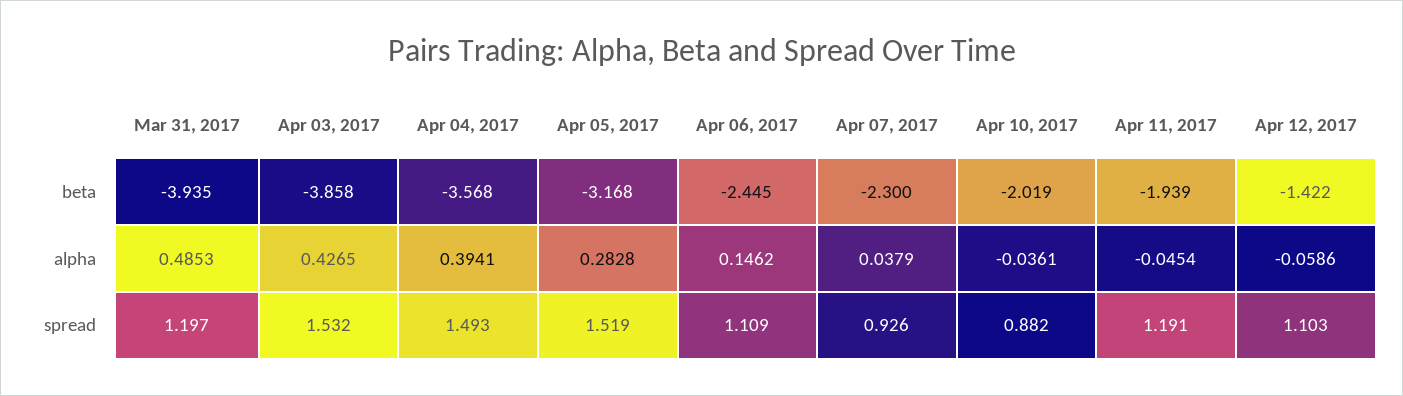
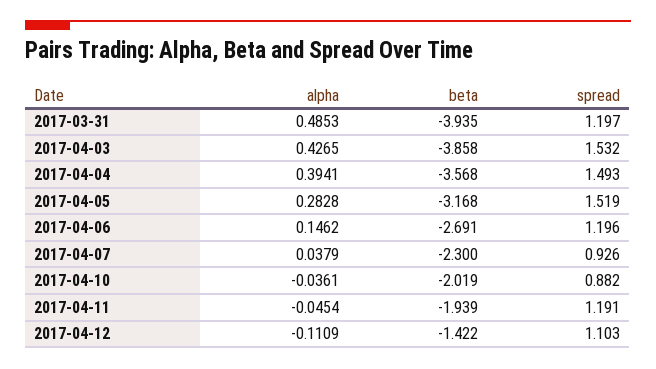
  {
    "Mar 31, 2017": {
      "beta": -3.935,
      "alpha": 0.4853,
      "spread": 1.197
    },
    "Apr 03, 2017": {
      "beta": -3.858,
      "alpha": 0.4265,
      "spread": 1.532
    },
    "Apr 04, 2017": {
      "beta": -3.568,
      "alpha": 0.3941,
      "spread": 1.493
    },
    "Apr 05, 2017": {
      "beta": -3.168,
      "alpha": 0.2828,
      "spread": 1.519
    },
    "Apr 06, 2017": {
-     "beta": -2.445,
+     "beta": -2.691,
      "alpha": 0.1462,
-     "spread": 1.109
+     "spread": 1.196
    },
    "Apr 07, 2017": {
      "beta": -2.3,
      "alpha": 0.0379,
      "spread": 0.926
    },
    "Apr 10, 2017": {
      "beta": -2.019,
      "alpha": -0.0361,
      "spread": 0.882
    },
    "Apr 11, 2017": {
      "beta": -1.939,
      "alpha": -0.0454,
      "spread": 1.191
    },
    "Apr 12, 2017": {
      "beta": -1.422,
-     "alpha": -0.0586,
+     "alpha": -0.1109,
      "spread": 1.103
    }
  }

